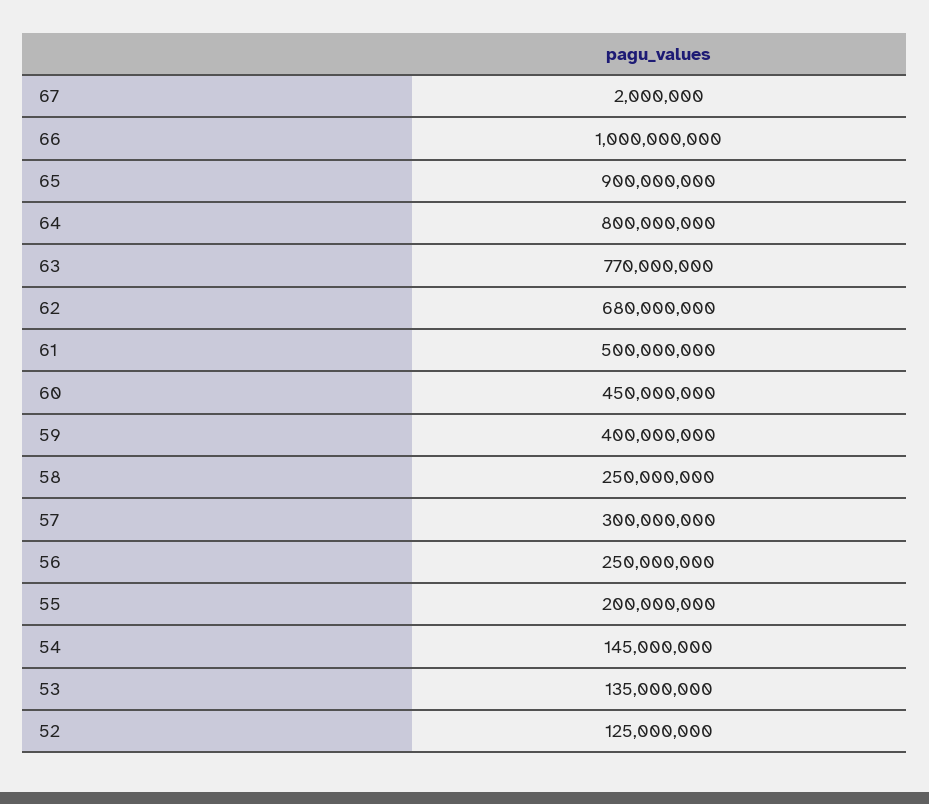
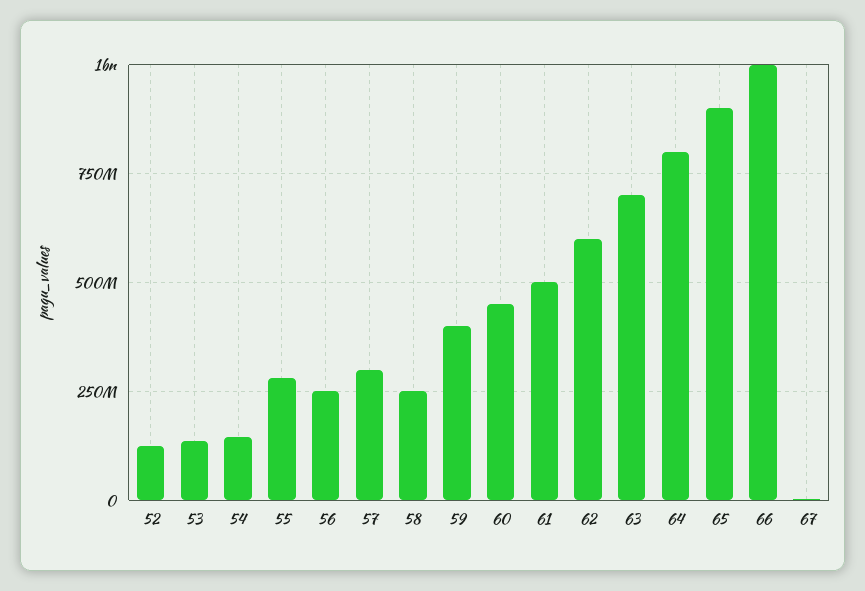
  {
    "67": 2000000,
    "66": 1000000000,
    "65": 900000000,
    "64": 800000000,
-   "63": 770000000,
+   "63": 700000000,
-   "62": 680000000,
+   "62": 600000000,
    "61": 500000000,
    "60": 450000000,
    "59": 400000000,
    "58": 250000000,
    "57": 300000000,
    "56": 250000000,
-   "55": 200000000,
+   "55": 275000000,
    "54": 145000000,
    "53": 135000000,
    "52": 125000000
  }

